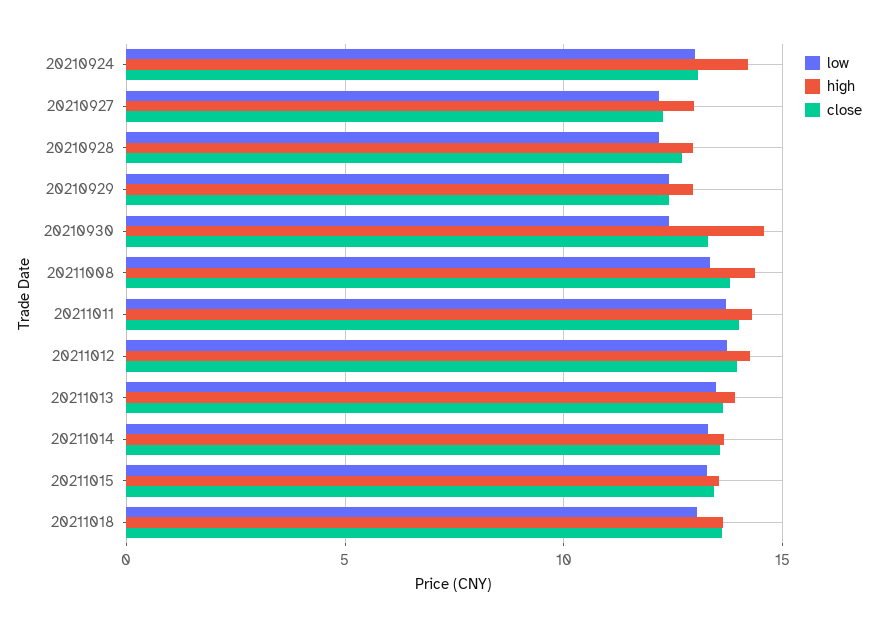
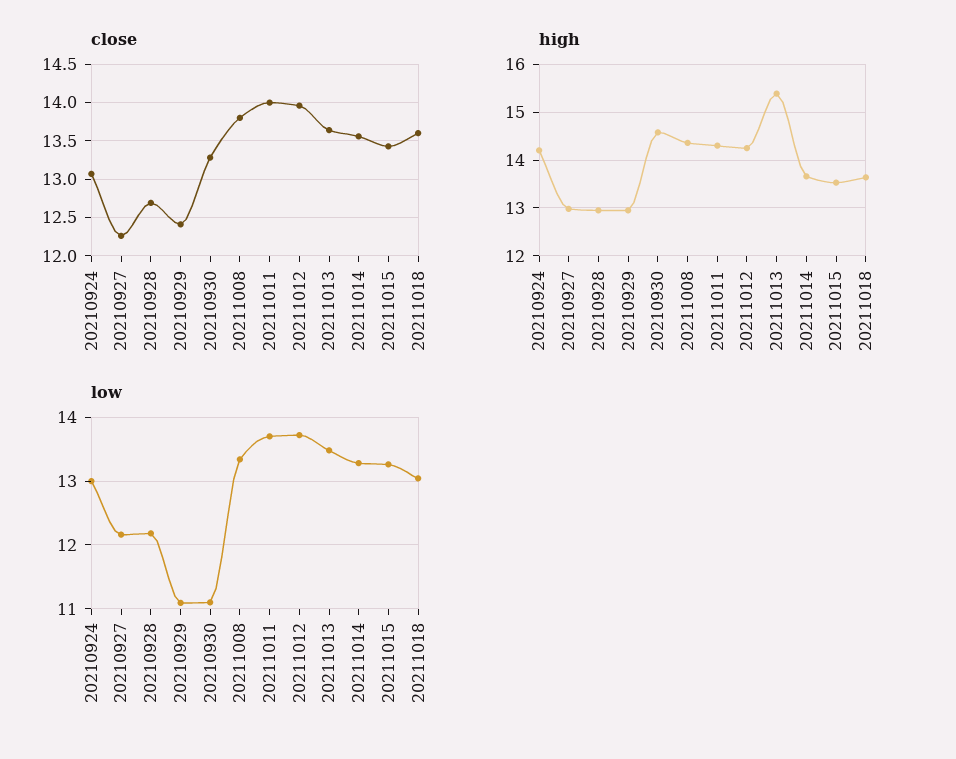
  {
    "low": {
      "20210924": 13,
      "20210927": 12.2,
      "20210928": 12.2,
-     "20210929": 12.5,
+     "20210929": 11.1,
-     "20210930": 12.5,
+     "20210930": 11.1,
      "20211008": 13.3,
      "20211011": 13.7,
      "20211012": 13.7,
      "20211013": 13.5,
      "20211014": 13.3,
      "20211015": 13.3,
      "20211018": 13
    },
    "high": {
      "20210924": 14.2,
      "20210927": 13,
      "20210928": 13,
      "20210929": 13,
      "20210930": 14.6,
      "20211008": 14.4,
      "20211011": 14.4,
      "20211012": 14.2,
-     "20211013": 14,
+     "20211013": 15.4,
      "20211014": 13.6,
      "20211015": 13.6,
      "20211018": 13.6
    },
    "close": {
      "20210924": 13.1,
      "20210927": 12.3,
      "20210928": 12.7,
      "20210929": 12.4,
      "20210930": 13.3,
      "20211008": 13.8,
      "20211011": 14,
      "20211012": 14,
      "20211013": 13.6,
      "20211014": 13.6,
      "20211015": 13.4,
      "20211018": 13.6
    }
  }

